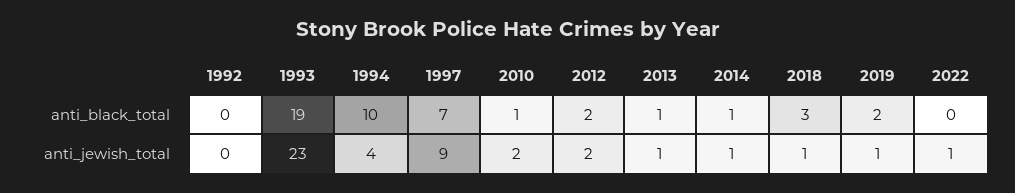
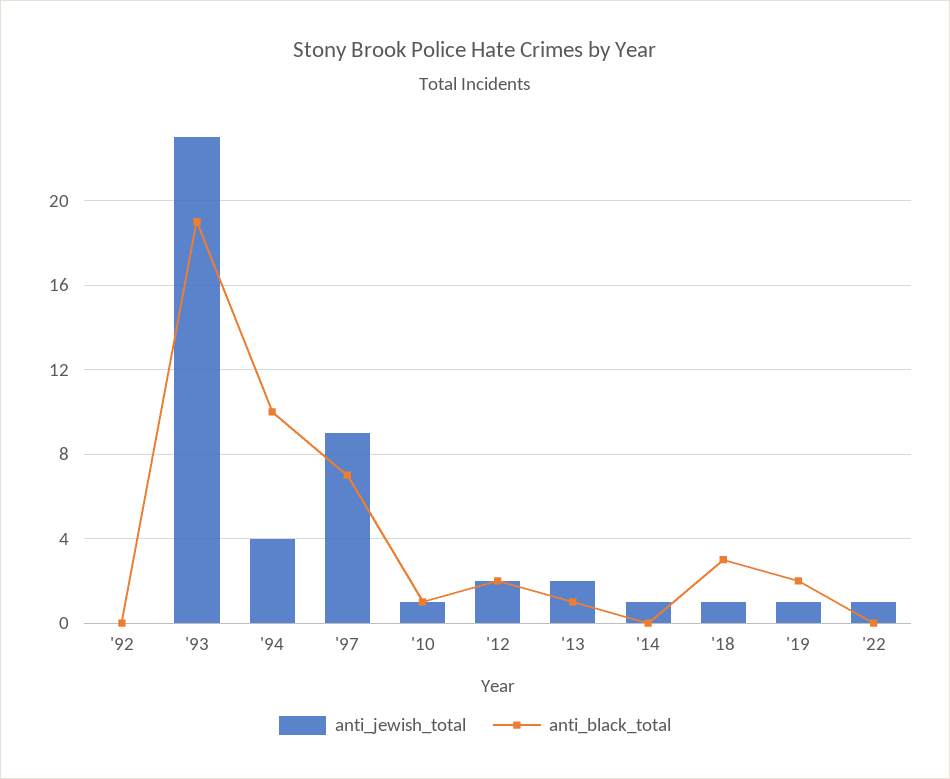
  {
    "anti_black_total": {
      "1992": 0,
      "1993": 19,
      "1994": 10,
      "1997": 7,
      "2010": 1,
      "2012": 2,
      "2013": 1,
-     "2014": 1,
+     "2014": 0,
      "2018": 3,
      "2019": 2,
      "2022": 0
    },
    "anti_jewish_total": {
      "1992": 0,
      "1993": 23,
      "1994": 4,
      "1997": 9,
-     "2010": 2,
+     "2010": 1,
      "2012": 2,
-     "2013": 1,
+     "2013": 2,
      "2014": 1,
      "2018": 1,
      "2019": 1,
      "2022": 1
    }
  }

